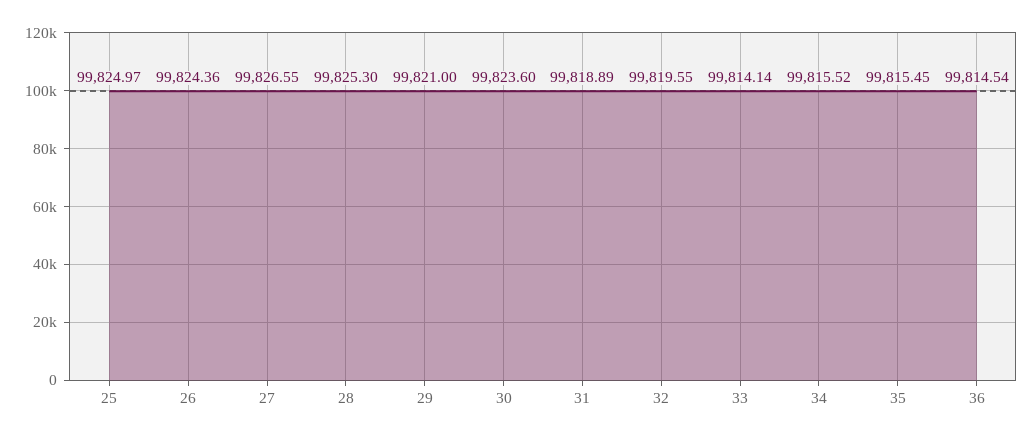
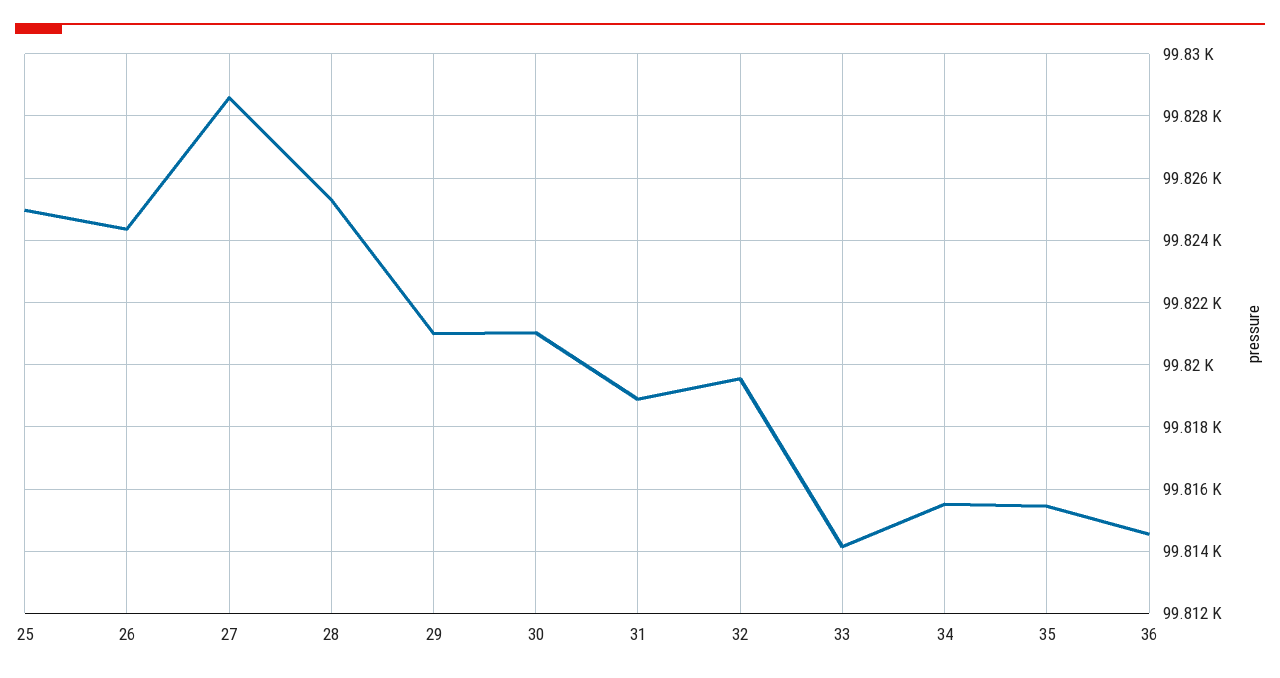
  {
    "25": 99824.97,
    "26": 99824.36,
-   "27": 99826.55,
+   "27": 99828.6,
    "28": 99825.3,
    "29": 99821,
-   "30": 99823.6,
+   "30": 99821,
    "31": 99818.89,
    "32": 99819.55,
    "33": 99814.14,
    "34": 99815.52,
    "35": 99815.45,
    "36": 99814.54
  }

